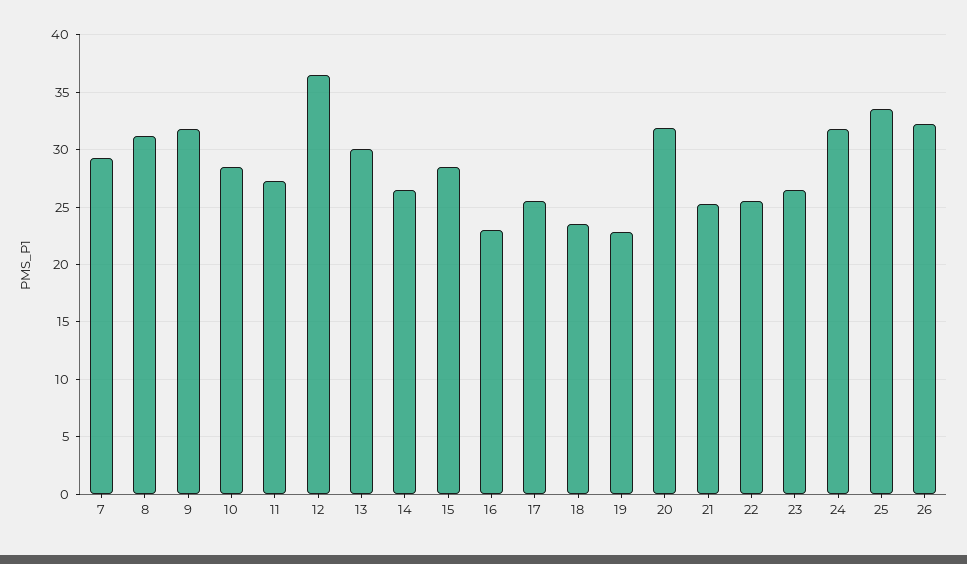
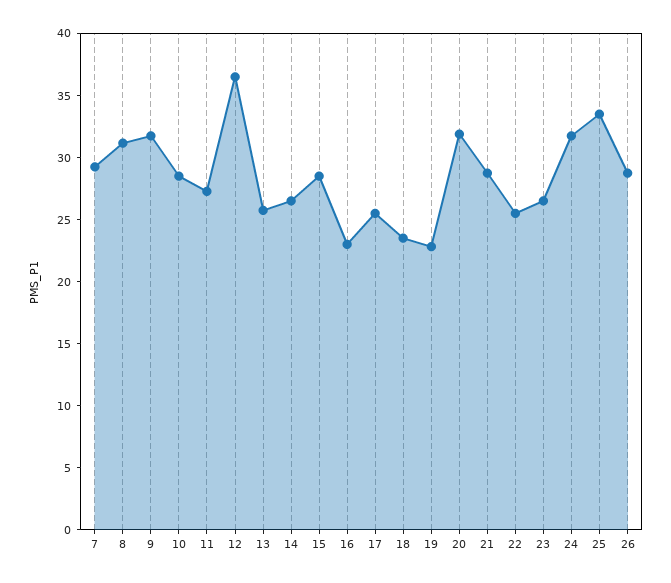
  {
    "7": 29,
    "8": 31,
    "9": 32,
    "10": 29,
    "11": 27,
    "12": 37,
-   "13": 30,
+   "13": 26,
    "14": 27,
    "15": 29,
    "16": 23,
    "17": 26,
    "18": 24,
    "19": 23,
    "20": 32,
-   "21": 25,
+   "21": 29,
    "22": 26,
    "23": 27,
    "24": 32,
    "25": 34,
-   "26": 32
+   "26": 29
  }

